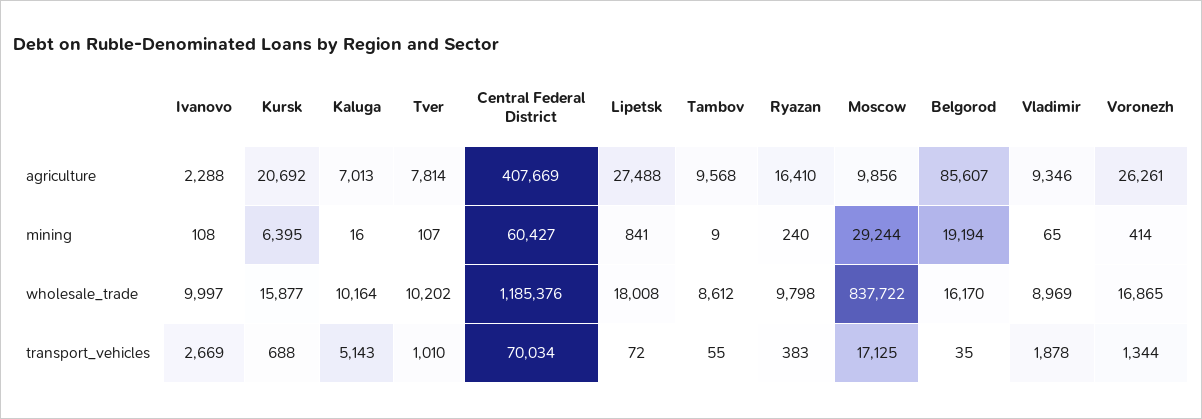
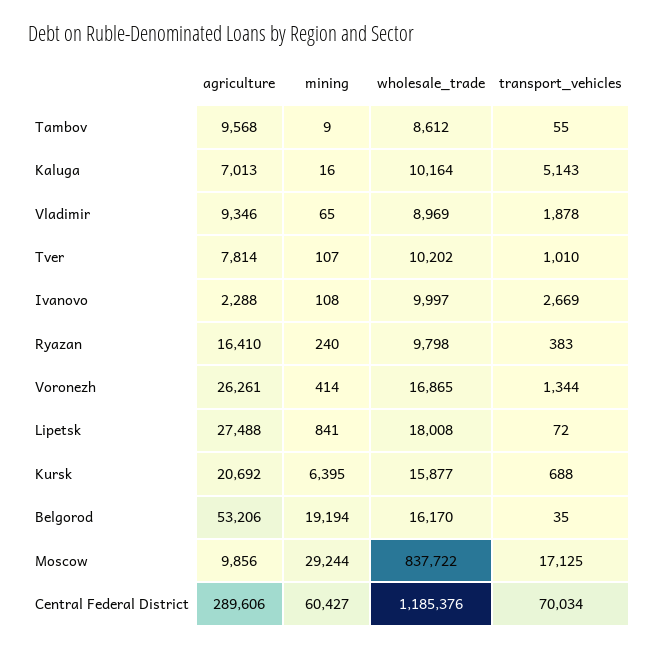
  {
    "Ivanovo": {
      "agriculture": 2288,
      "mining": 108,
      "wholesale_trade": 9997,
      "transport_vehicles": 2669
    },
    "Kursk": {
      "agriculture": 20692,
      "mining": 6395,
      "wholesale_trade": 15877,
      "transport_vehicles": 688
    },
    "Kaluga": {
      "agriculture": 7013,
      "mining": 16,
      "wholesale_trade": 10164,
      "transport_vehicles": 5143
    },
    "Tver": {
      "agriculture": 7814,
      "mining": 107,
      "wholesale_trade": 10202,
      "transport_vehicles": 1010
    },
    "Central Federal District": {
-     "agriculture": 407669,
+     "agriculture": 289606,
      "mining": 60427,
      "wholesale_trade": 1185376,
      "transport_vehicles": 70034
    },
    "Lipetsk": {
      "agriculture": 27488,
      "mining": 841,
      "wholesale_trade": 18008,
      "transport_vehicles": 72
    },
    "Tambov": {
      "agriculture": 9568,
      "mining": 9,
      "wholesale_trade": 8612,
      "transport_vehicles": 55
    },
    "Ryazan": {
      "agriculture": 16410,
      "mining": 240,
      "wholesale_trade": 9798,
      "transport_vehicles": 383
    },
    "Moscow": {
      "agriculture": 9856,
      "mining": 29244,
      "wholesale_trade": 837722,
      "transport_vehicles": 17125
    },
    "Belgorod": {
-     "agriculture": 85607,
+     "agriculture": 53206,
      "mining": 19194,
      "wholesale_trade": 16170,
      "transport_vehicles": 35
    },
    "Vladimir": {
      "agriculture": 9346,
      "mining": 65,
      "wholesale_trade": 8969,
      "transport_vehicles": 1878
    },
    "Voronezh": {
      "agriculture": 26261,
      "mining": 414,
      "wholesale_trade": 16865,
      "transport_vehicles": 1344
    }
  }

